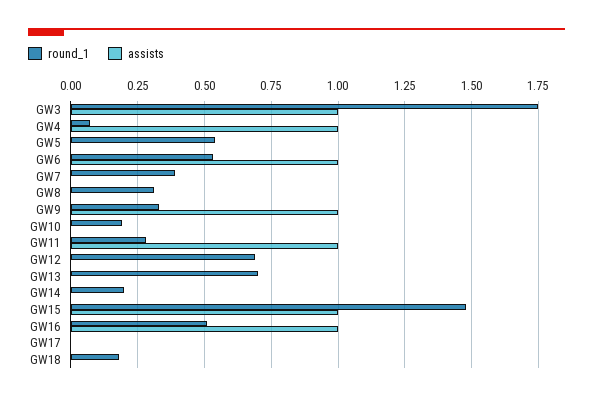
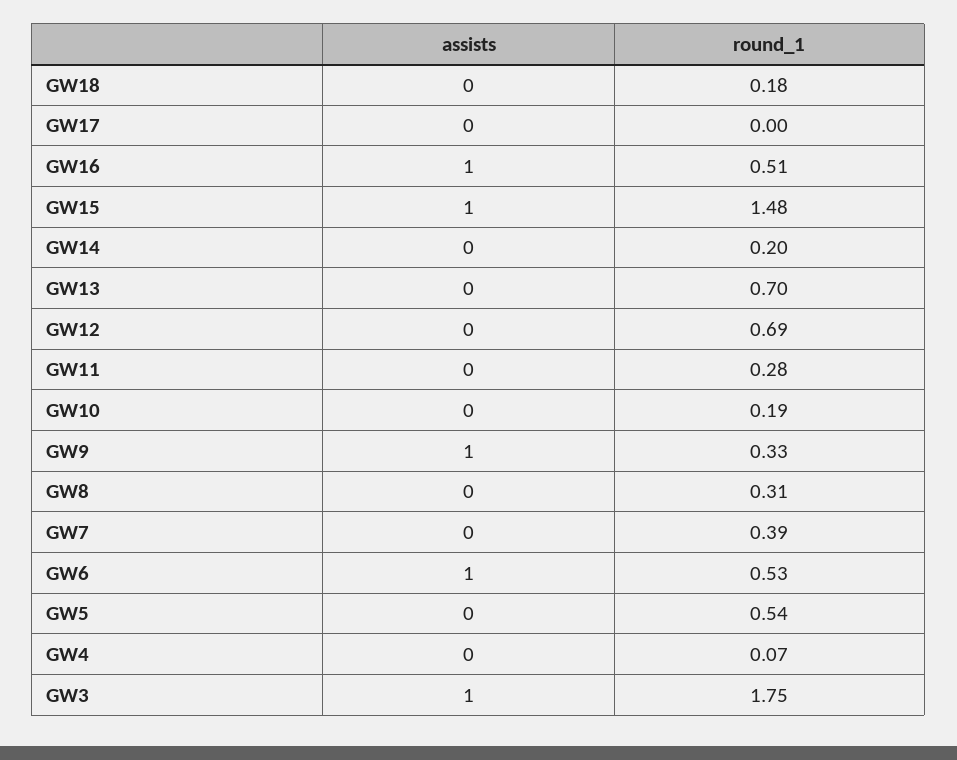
  {
    "round_1": {
      "GW3": 1.75,
      "GW4": 0.07,
      "GW5": 0.54,
      "GW6": 0.53,
      "GW7": 0.39,
      "GW8": 0.31,
      "GW9": 0.33,
      "GW10": 0.19,
      "GW11": 0.28,
      "GW12": 0.69,
      "GW13": 0.7,
      "GW14": 0.2,
      "GW15": 1.48,
      "GW16": 0.51,
      "GW17": 0,
      "GW18": 0.18
    },
    "assists": {
      "GW3": 1,
-     "GW4": 1,
+     "GW4": 0,
      "GW5": 0,
      "GW6": 1,
      "GW7": 0,
      "GW8": 0,
      "GW9": 1,
      "GW10": 0,
-     "GW11": 1,
+     "GW11": 0,
      "GW12": 0,
      "GW13": 0,
      "GW14": 0,
      "GW15": 1,
      "GW16": 1,
      "GW17": 0,
      "GW18": 0
    }
  }

